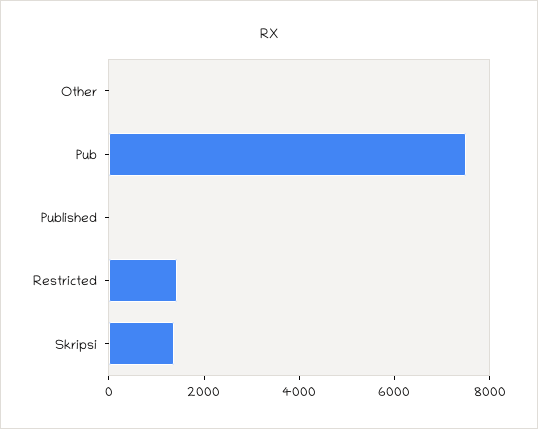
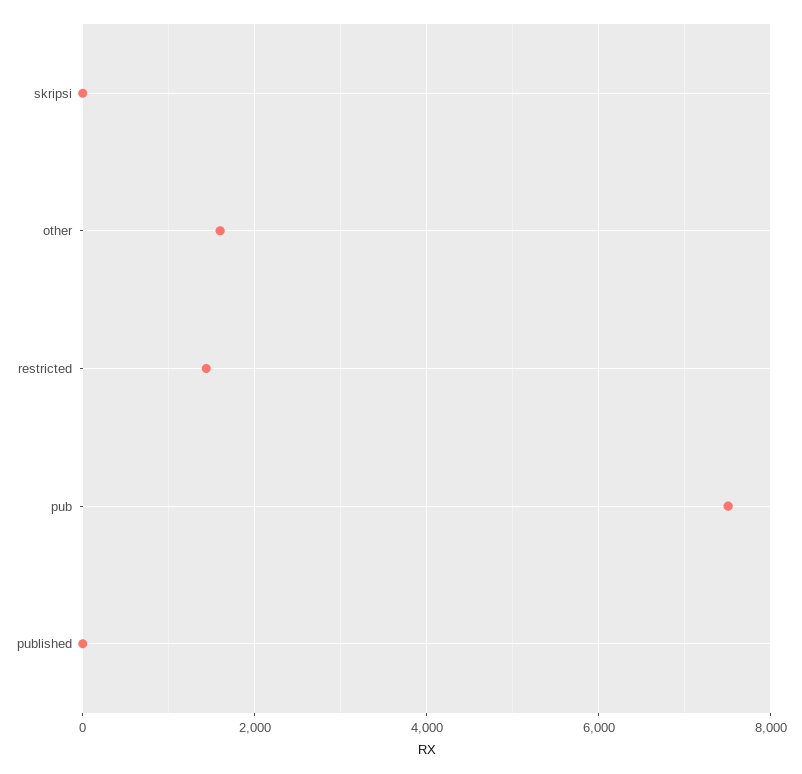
  {
-   "Other": 0,
+   "Other": 1600,
    "Pub": 7600,
    "Published": 0,
    "Restricted": 1400,
-   "Skripsi": 1500
+   "Skripsi": 0
  }

